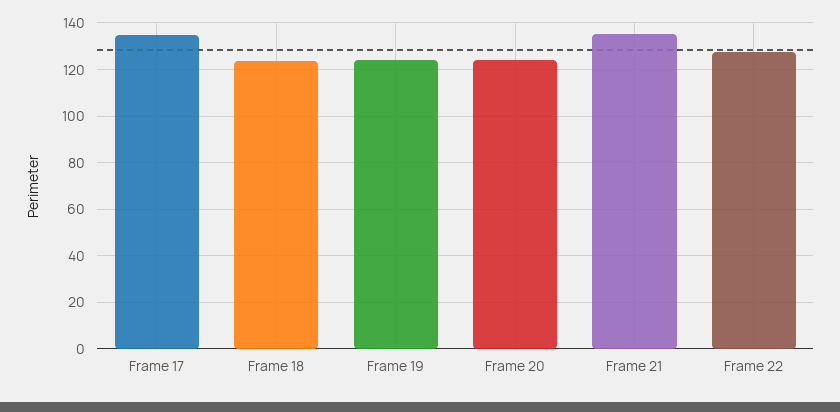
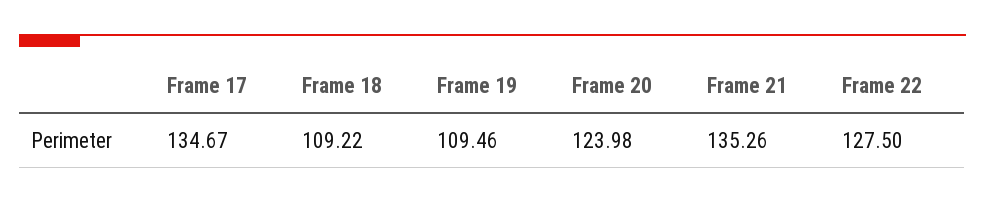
  {
    "Frame 17": 134.67,
-   "Frame 18": 125,
+   "Frame 18": 109.22,
-   "Frame 19": 125,
+   "Frame 19": 109.46,
    "Frame 20": 123.98,
    "Frame 21": 135.26,
    "Frame 22": 127.5
  }

